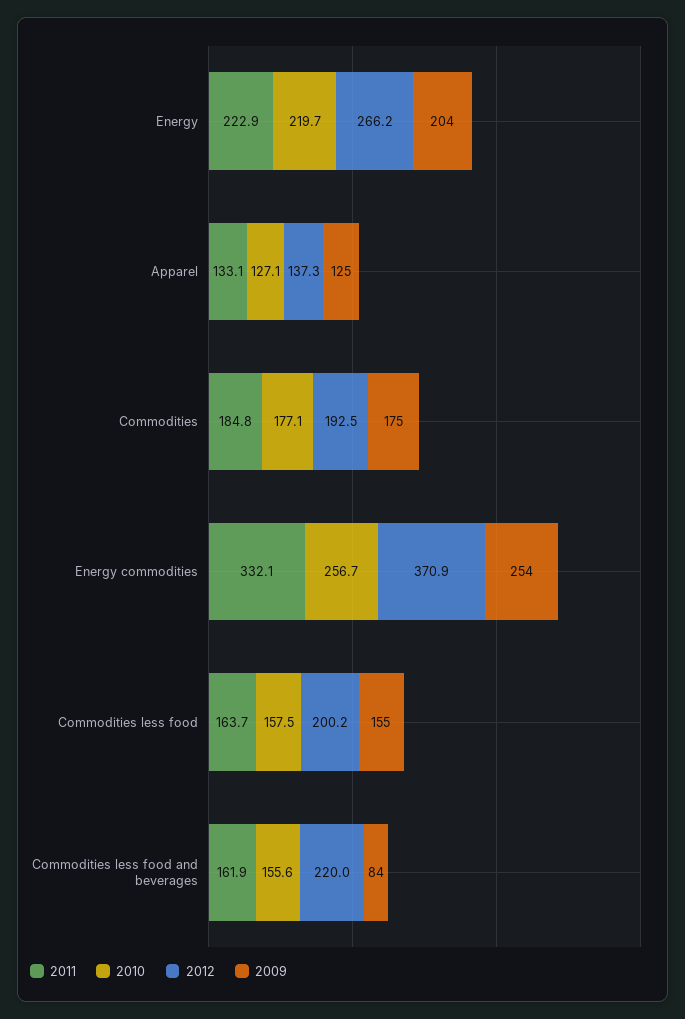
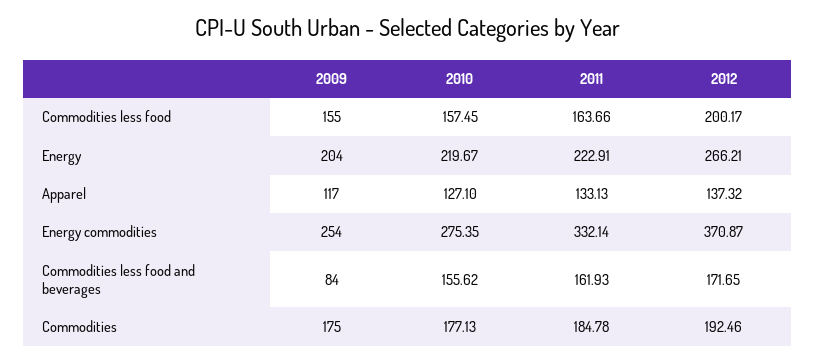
  {
    "2011": {
      "Energy": 222.91,
      "Apparel": 133.13,
      "Commodities": 184.78,
      "Energy commodities": 332.14,
      "Commodities less food": 163.66,
      "Commodities less food and beverages": 161.93
    },
    "2010": {
      "Energy": 219.67,
      "Apparel": 127.1,
      "Commodities": 177.13,
-     "Energy commodities": 256.7,
+     "Energy commodities": 275.35,
      "Commodities less food": 157.45,
      "Commodities less food and beverages": 155.62
    },
    "2012": {
      "Energy": 266.21,
      "Apparel": 137.32,
      "Commodities": 192.46,
      "Energy commodities": 370.87,
      "Commodities less food": 200.17,
-     "Commodities less food and beverages": 220
+     "Commodities less food and beverages": 171.65
    },
    "2009": {
      "Energy": 204,
-     "Apparel": 125,
+     "Apparel": 117,
      "Commodities": 175,
      "Energy commodities": 254,
      "Commodities less food": 155,
      "Commodities less food and beverages": 84
    }
  }

